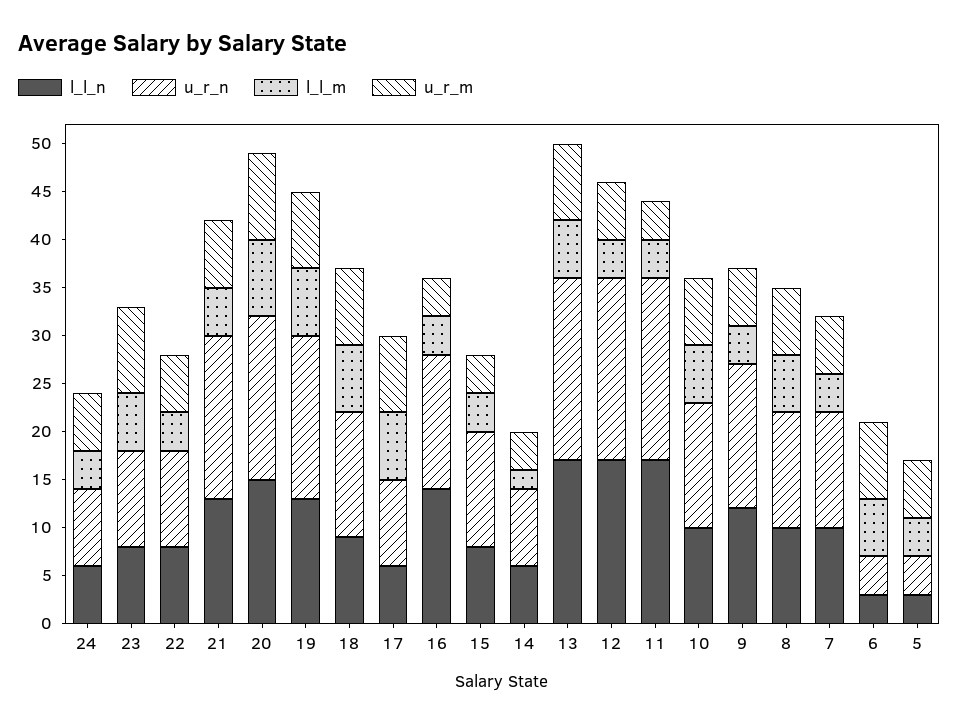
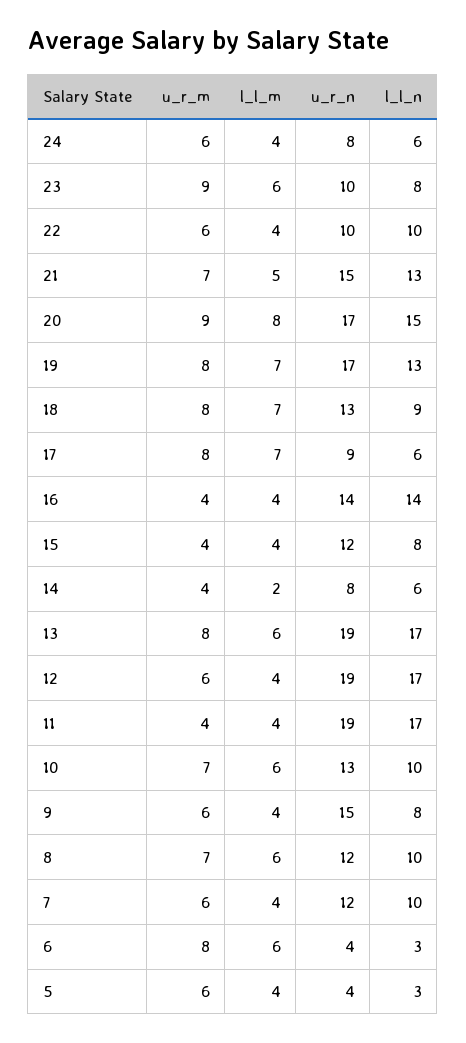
  {
    "l_l_n": {
      "24": 6,
      "23": 8,
-     "22": 8,
+     "22": 10,
      "21": 13,
      "20": 15,
      "19": 13,
      "18": 9,
      "17": 6,
      "16": 14,
      "15": 8,
      "14": 6,
      "13": 17,
      "12": 17,
      "11": 17,
      "10": 10,
-     "9": 12,
+     "9": 8,
      "8": 10,
      "7": 10,
      "6": 3,
      "5": 3
    },
    "u_r_n": {
      "24": 8,
      "23": 10,
      "22": 10,
-     "21": 17,
+     "21": 15,
      "20": 17,
      "19": 17,
      "18": 13,
      "17": 9,
      "16": 14,
      "15": 12,
      "14": 8,
      "13": 19,
      "12": 19,
      "11": 19,
      "10": 13,
      "9": 15,
      "8": 12,
      "7": 12,
      "6": 4,
      "5": 4
    },
    "l_l_m": {
      "24": 4,
      "23": 6,
      "22": 4,
      "21": 5,
      "20": 8,
      "19": 7,
      "18": 7,
      "17": 7,
      "16": 4,
      "15": 4,
      "14": 2,
      "13": 6,
      "12": 4,
      "11": 4,
      "10": 6,
      "9": 4,
      "8": 6,
      "7": 4,
      "6": 6,
      "5": 4
    },
    "u_r_m": {
      "24": 6,
      "23": 9,
      "22": 6,
      "21": 7,
      "20": 9,
      "19": 8,
      "18": 8,
      "17": 8,
      "16": 4,
      "15": 4,
      "14": 4,
      "13": 8,
      "12": 6,
      "11": 4,
      "10": 7,
      "9": 6,
      "8": 7,
      "7": 6,
      "6": 8,
      "5": 6
    }
  }

